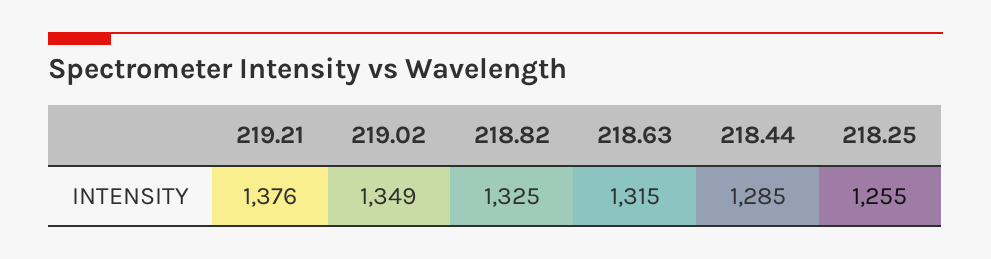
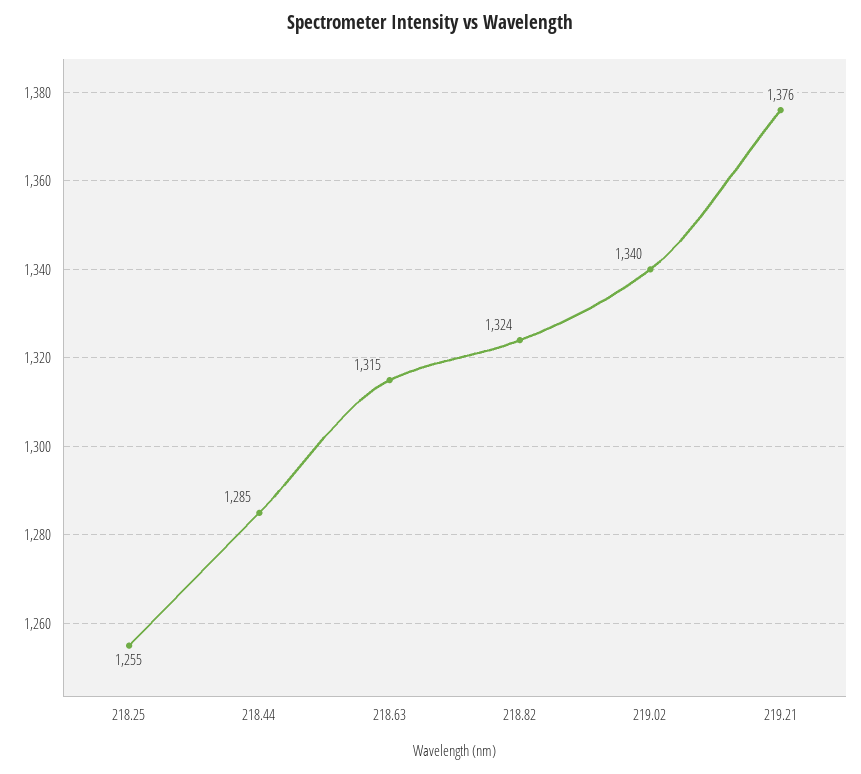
  {
    "219.21": 1376,
-   "219.02": 1349,
+   "219.02": 1340,
-   "218.82": 1325,
+   "218.82": 1324,
    "218.63": 1315,
    "218.44": 1285,
    "218.25": 1255
  }

